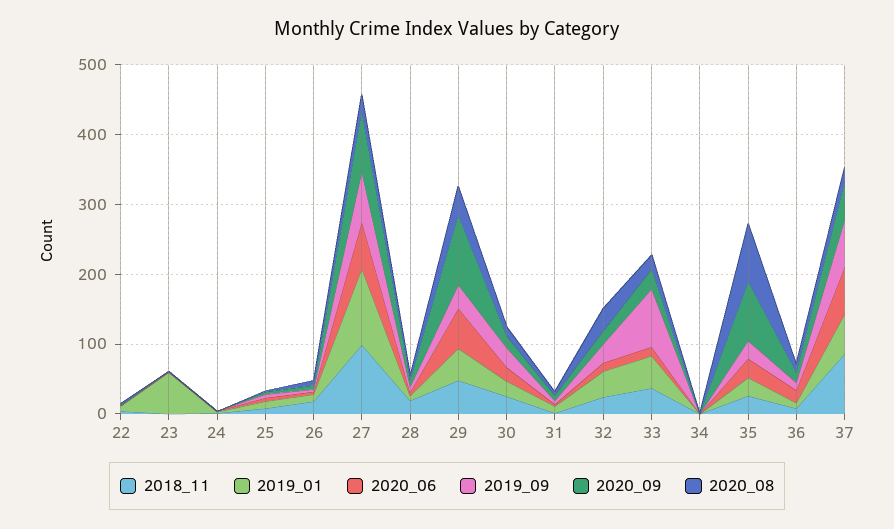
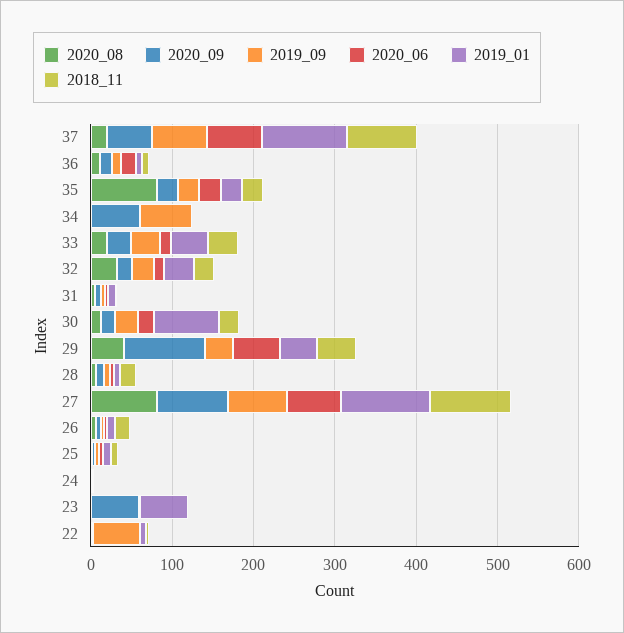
  {
    "2018_11": {
      "22": 0,
      "23": 0,
      "24": 0,
      "25": 0,
      "26": 20,
      "27": 100,
      "28": 20,
      "29": 40,
      "30": 20,
      "31": 0,
      "32": 20,
      "33": 40,
      "34": 0,
      "35": 20,
      "36": 0,
      "37": 80
    },
    "2019_01": {
      "22": 0,
      "23": 60,
      "24": 0,
      "25": 20,
      "26": 20,
      "27": 100,
      "28": 0,
      "29": 40,
-     "30": 20,
+     "30": 80,
      "31": 20,
      "32": 40,
      "33": 40,
      "34": 0,
      "35": 20,
      "36": 0,
-     "37": 60
+     "37": 100
    },
    "2020_06": {
      "22": 0,
      "23": 0,
      "24": 0,
      "25": 0,
      "26": 0,
      "27": 60,
      "28": 0,
      "29": 60,
      "30": 20,
      "31": 0,
      "32": 20,
      "33": 20,
      "34": 0,
      "35": 20,
      "36": 20,
      "37": 60
    },
    "2019_09": {
-     "22": 0,
+     "22": 60,
      "23": 0,
      "24": 0,
      "25": 0,
      "26": 0,
      "27": 80,
      "28": 0,
      "29": 40,
      "30": 20,
      "31": 0,
      "32": 20,
-     "33": 80,
+     "33": 40,
-     "34": 0,
+     "34": 60,
      "35": 20,
      "36": 20,
      "37": 60
    },
    "2020_09": {
      "22": 0,
-     "23": 0,
+     "23": 60,
      "24": 0,
      "25": 0,
      "26": 0,
      "27": 80,
      "28": 20,
      "29": 100,
      "30": 20,
      "31": 0,
      "32": 20,
      "33": 20,
-     "34": 0,
+     "34": 60,
-     "35": 80,
+     "35": 20,
      "36": 20,
      "37": 60
    },
    "2020_08": {
      "22": 0,
      "23": 0,
      "24": 0,
      "25": 0,
      "26": 0,
-     "27": 20,
+     "27": 80,
      "28": 0,
      "29": 40,
      "30": 20,
      "31": 0,
      "32": 40,
      "33": 20,
      "34": 0,
      "35": 80,
      "36": 20,
      "37": 20
    }
  }

